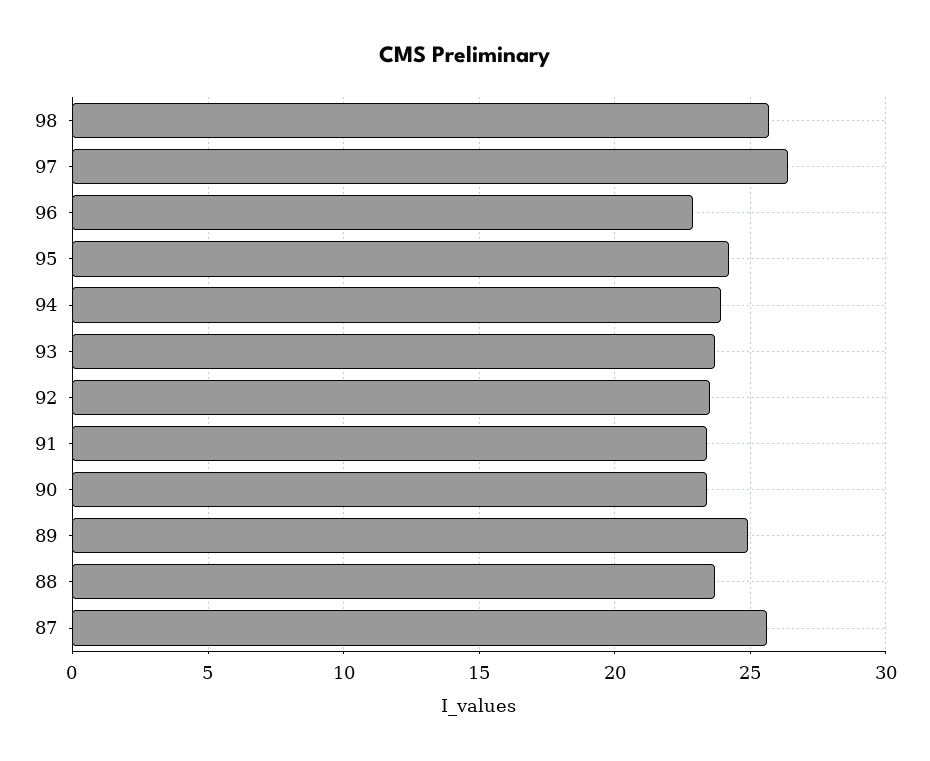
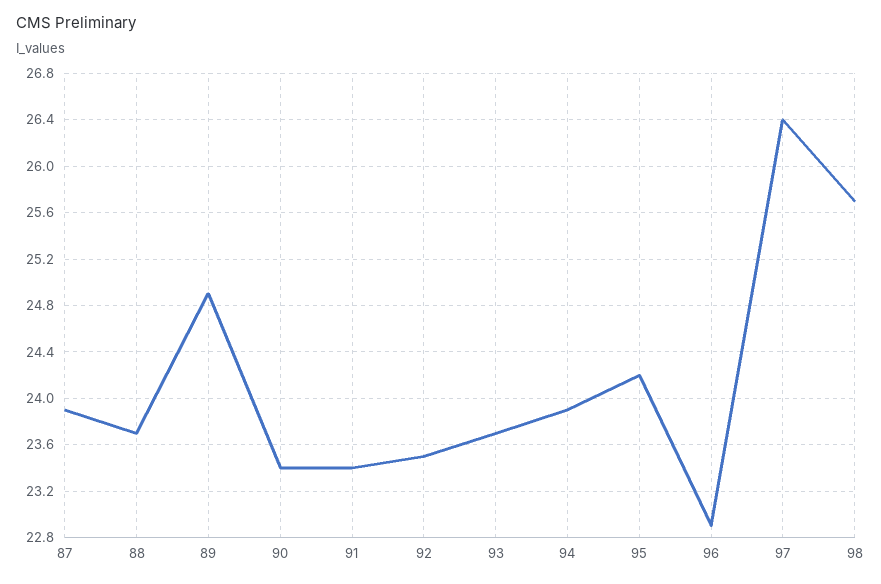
  {
    "98": 25.7,
    "97": 26.4,
    "96": 22.9,
    "95": 24.2,
    "94": 23.9,
    "93": 23.7,
    "92": 23.5,
    "91": 23.4,
    "90": 23.4,
    "89": 24.9,
    "88": 23.7,
-   "87": 25.5
+   "87": 23.9
  }

